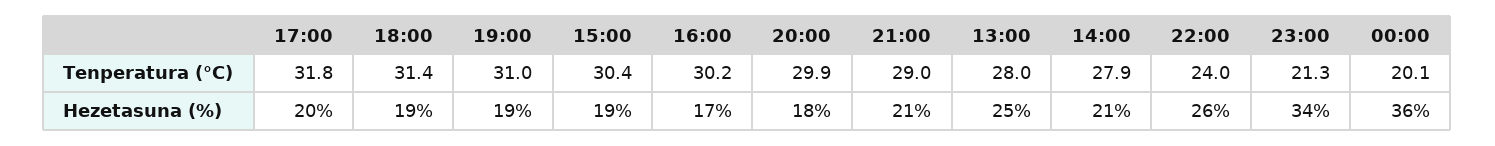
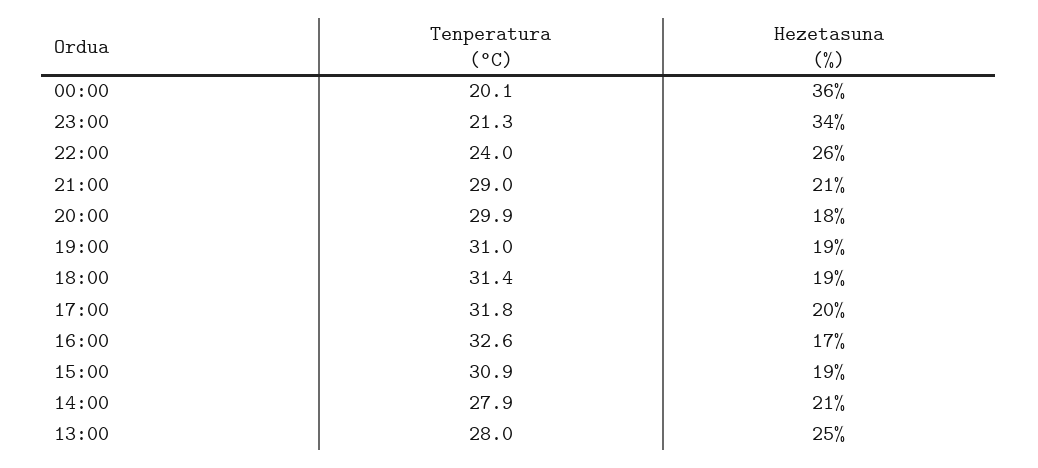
  {
    "17:00": {
      "Tenperatura (°C)": 31.8,
      "Hezetasuna (%)": 20
    },
    "18:00": {
      "Tenperatura (°C)": 31.4,
      "Hezetasuna (%)": 19
    },
    "19:00": {
      "Tenperatura (°C)": 31,
      "Hezetasuna (%)": 19
    },
    "15:00": {
-     "Tenperatura (°C)": 30.4,
+     "Tenperatura (°C)": 30.9,
      "Hezetasuna (%)": 19
    },
    "16:00": {
-     "Tenperatura (°C)": 30.2,
+     "Tenperatura (°C)": 32.6,
      "Hezetasuna (%)": 17
    },
    "20:00": {
      "Tenperatura (°C)": 29.9,
      "Hezetasuna (%)": 18
    },
    "21:00": {
      "Tenperatura (°C)": 29,
      "Hezetasuna (%)": 21
    },
    "13:00": {
      "Tenperatura (°C)": 28,
      "Hezetasuna (%)": 25
    },
    "14:00": {
      "Tenperatura (°C)": 27.9,
      "Hezetasuna (%)": 21
    },
    "22:00": {
      "Tenperatura (°C)": 24,
      "Hezetasuna (%)": 26
    },
    "23:00": {
      "Tenperatura (°C)": 21.3,
      "Hezetasuna (%)": 34
    },
    "00:00": {
      "Tenperatura (°C)": 20.1,
      "Hezetasuna (%)": 36
    }
  }

